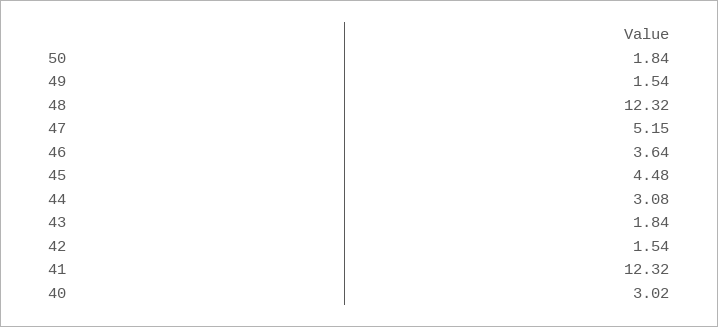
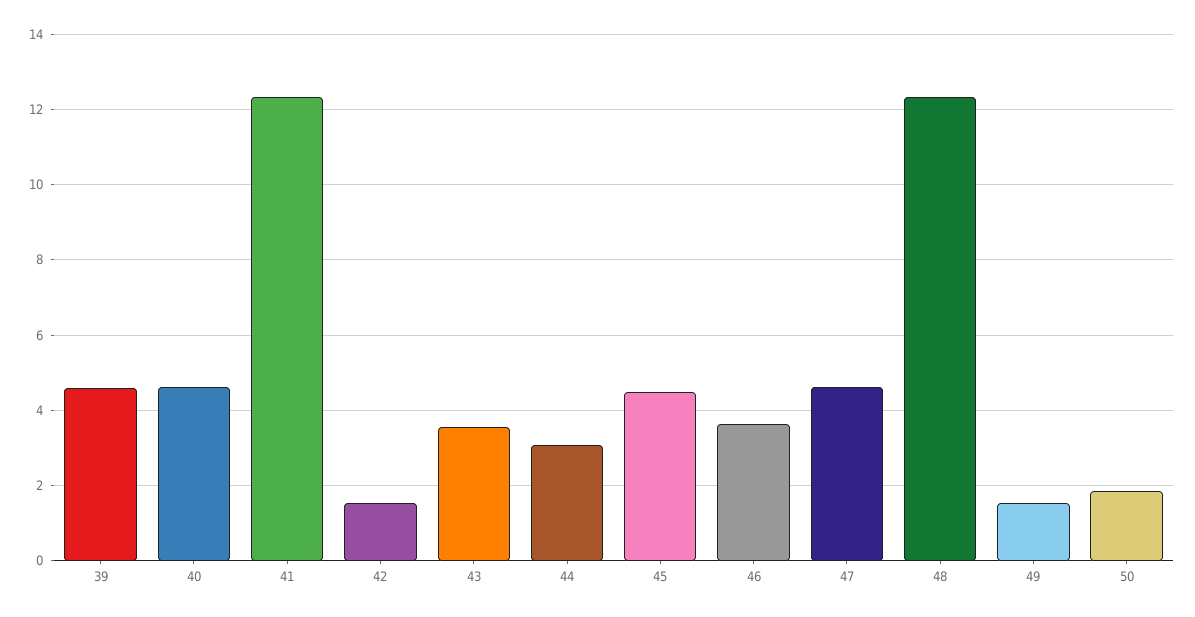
  {
    "50": 1.84,
    "49": 1.54,
    "48": 12.32,
-   "47": 5.15,
+   "47": 4.6,
    "46": 3.64,
    "45": 4.48,
    "44": 3.08,
-   "43": 1.84,
+   "43": 3.6,
    "42": 1.54,
    "41": 12.32,
-   "40": 3.02
+   "40": 4.6,
+   "39": 4.6
  }

